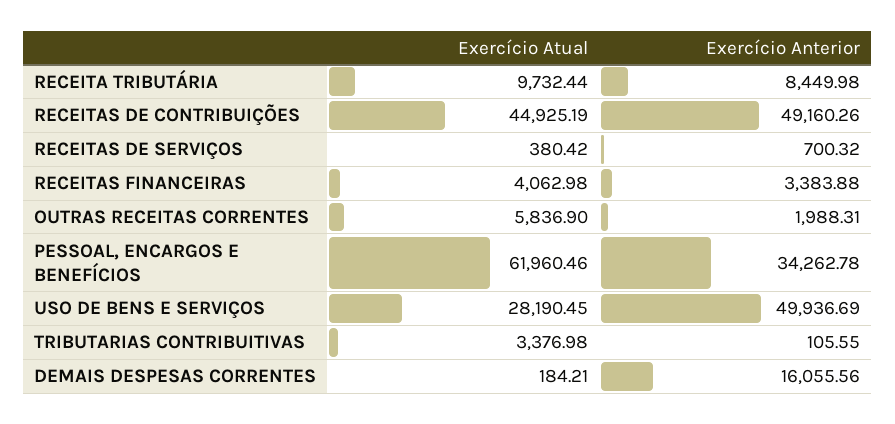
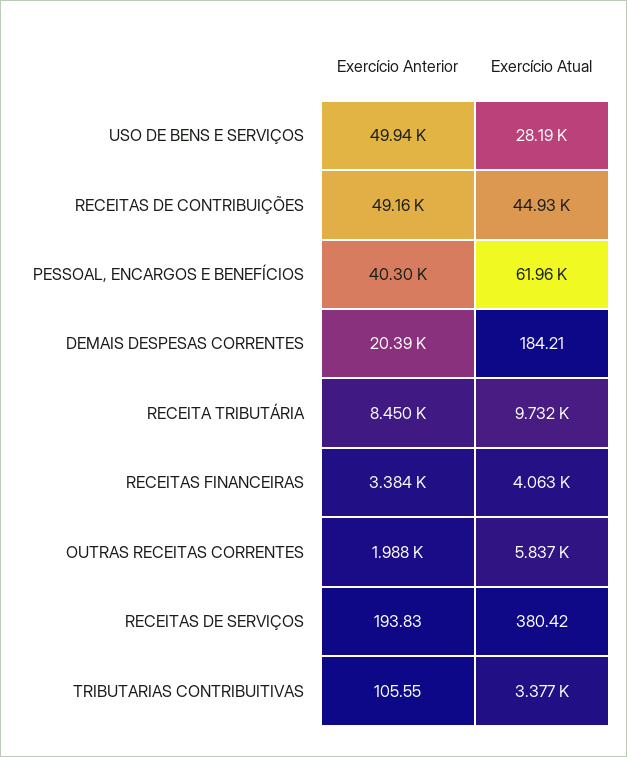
  {
    "Exercício Atual": {
      "RECEITA TRIBUTÁRIA": 9732.44,
      "RECEITAS DE CONTRIBUIÇÕES": 44925.19,
      "RECEITAS DE SERVIÇOS": 380.42,
      "RECEITAS FINANCEIRAS": 4062.98,
      "OUTRAS RECEITAS CORRENTES": 5836.9,
      "PESSOAL, ENCARGOS E BENEFÍCIOS": 61960.46,
      "USO DE BENS E SERVIÇOS": 28190.45,
      "TRIBUTARIAS CONTRIBUITIVAS": 3376.98,
      "DEMAIS DESPESAS CORRENTES": 184.21
    },
    "Exercício Anterior": {
      "RECEITA TRIBUTÁRIA": 8449.98,
      "RECEITAS DE CONTRIBUIÇÕES": 49160.26,
-     "RECEITAS DE SERVIÇOS": 700.32,
+     "RECEITAS DE SERVIÇOS": 193.83,
      "RECEITAS FINANCEIRAS": 3383.88,
      "OUTRAS RECEITAS CORRENTES": 1988.31,
-     "PESSOAL, ENCARGOS E BENEFÍCIOS": 34262.78,
+     "PESSOAL, ENCARGOS E BENEFÍCIOS": 40300,
      "USO DE BENS E SERVIÇOS": 49936.69,
      "TRIBUTARIAS CONTRIBUITIVAS": 105.55,
-     "DEMAIS DESPESAS CORRENTES": 16055.56
+     "DEMAIS DESPESAS CORRENTES": 20390
    }
  }

